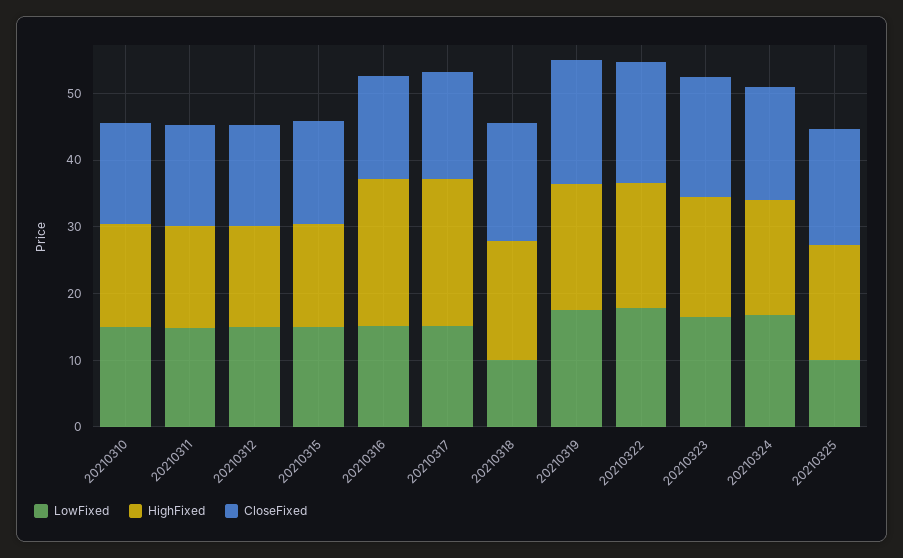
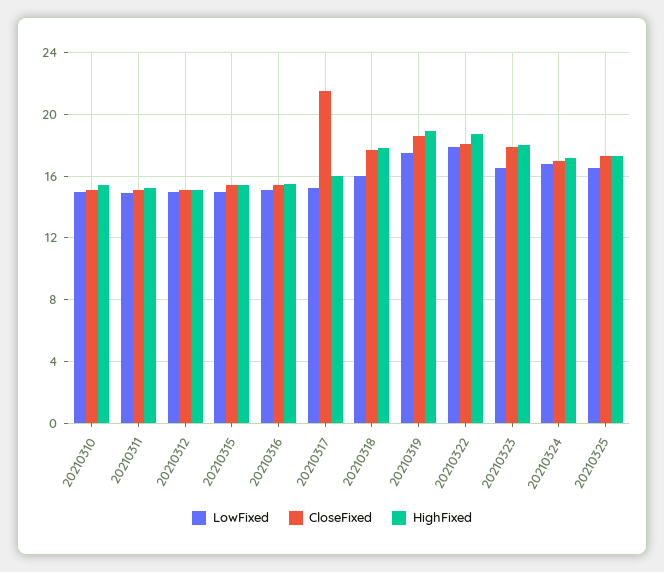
  {
    "LowFixed": {
      "20210310": 15,
      "20210311": 15,
      "20210312": 15,
      "20210315": 15,
      "20210316": 15,
      "20210317": 15,
-     "20210318": 10,
+     "20210318": 16,
      "20210319": 17.5,
      "20210322": 18,
      "20210323": 16.5,
      "20210324": 17,
-     "20210325": 10
+     "20210325": 16.5
    },
    "HighFixed": {
      "20210310": 15.5,
      "20210311": 15,
      "20210312": 15,
      "20210315": 15.5,
-     "20210316": 22,
+     "20210316": 15.5,
-     "20210317": 22,
+     "20210317": 16,
      "20210318": 18,
      "20210319": 19,
      "20210322": 18.5,
      "20210323": 18,
      "20210324": 17,
      "20210325": 17.5
    },
    "CloseFixed": {
      "20210310": 15,
      "20210311": 15,
      "20210312": 15,
      "20210315": 15.5,
      "20210316": 15.5,
-     "20210317": 16,
+     "20210317": 21.5,
      "20210318": 17.5,
      "20210319": 18.5,
      "20210322": 18,
      "20210323": 18,
      "20210324": 17,
      "20210325": 17.5
    }
  }

